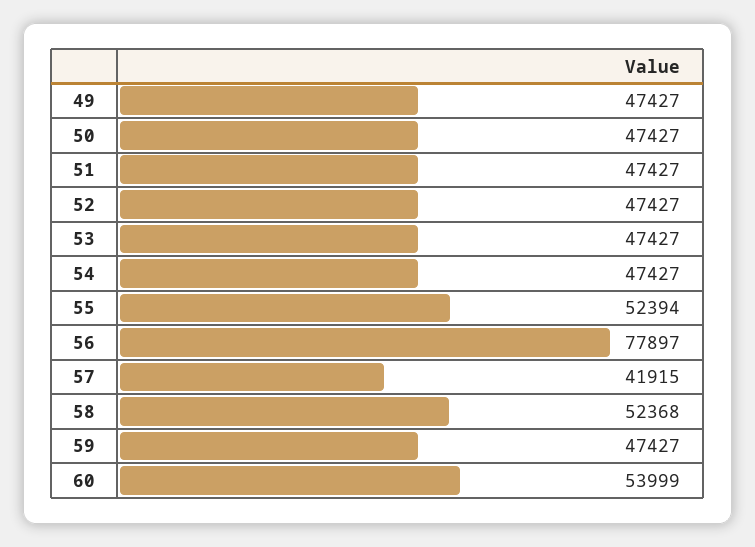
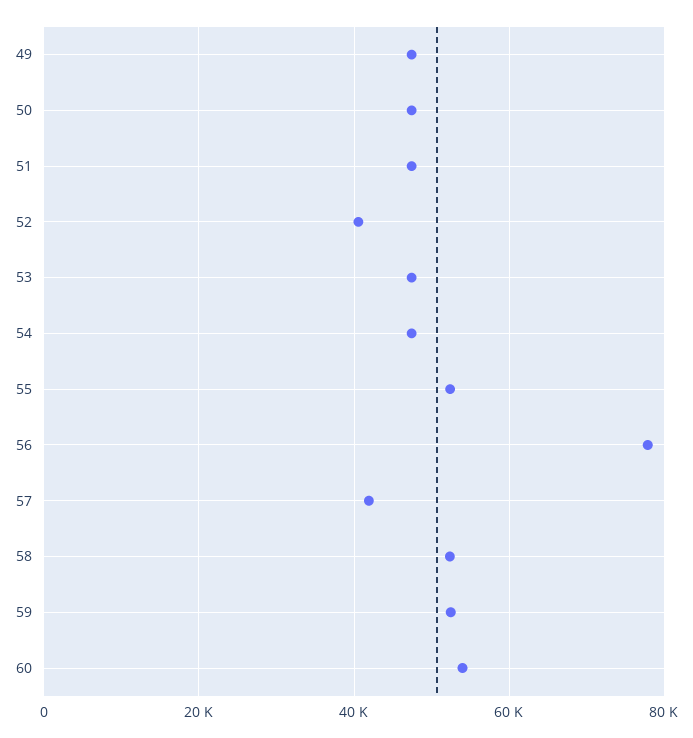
  {
    "49": 47427,
    "50": 47427,
    "51": 47427,
-   "52": 47427,
+   "52": 40000,
    "53": 47427,
    "54": 47427,
    "55": 52394,
    "56": 77897,
    "57": 41915,
    "58": 52368,
-   "59": 47427,
+   "59": 52000,
    "60": 53999
  }

